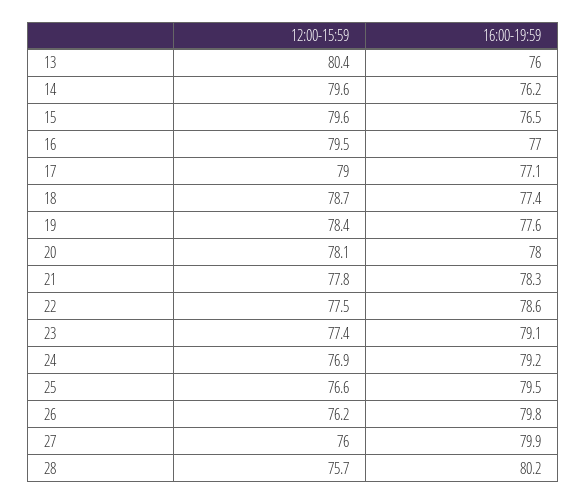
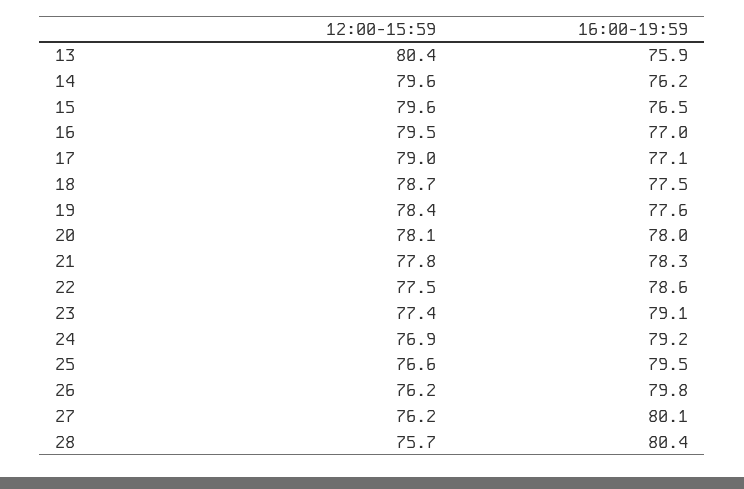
  {
    "12:00-15:59": {
      "13": 80.4,
      "14": 79.6,
      "15": 79.6,
      "16": 79.5,
      "17": 79,
      "18": 78.7,
      "19": 78.4,
      "20": 78.1,
      "21": 77.8,
      "22": 77.5,
      "23": 77.4,
      "24": 76.9,
      "25": 76.6,
      "26": 76.2,
-     "27": 76,
+     "27": 76.2,
      "28": 75.7
    },
    "16:00-19:59": {
-     "13": 76,
+     "13": 75.9,
      "14": 76.2,
      "15": 76.5,
      "16": 77,
      "17": 77.1,
-     "18": 77.4,
+     "18": 77.5,
      "19": 77.6,
      "20": 78,
      "21": 78.3,
      "22": 78.6,
      "23": 79.1,
      "24": 79.2,
      "25": 79.5,
      "26": 79.8,
-     "27": 79.9,
+     "27": 80.1,
-     "28": 80.2
+     "28": 80.4
    }
  }

